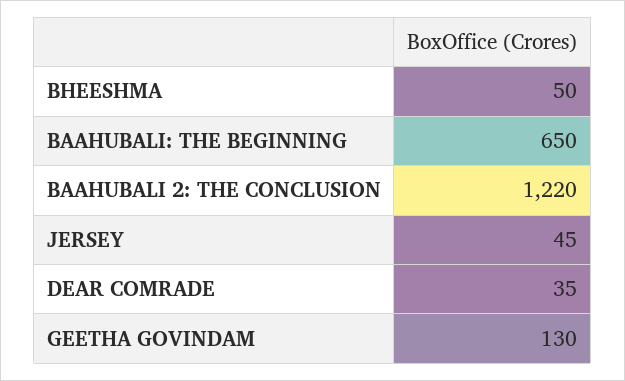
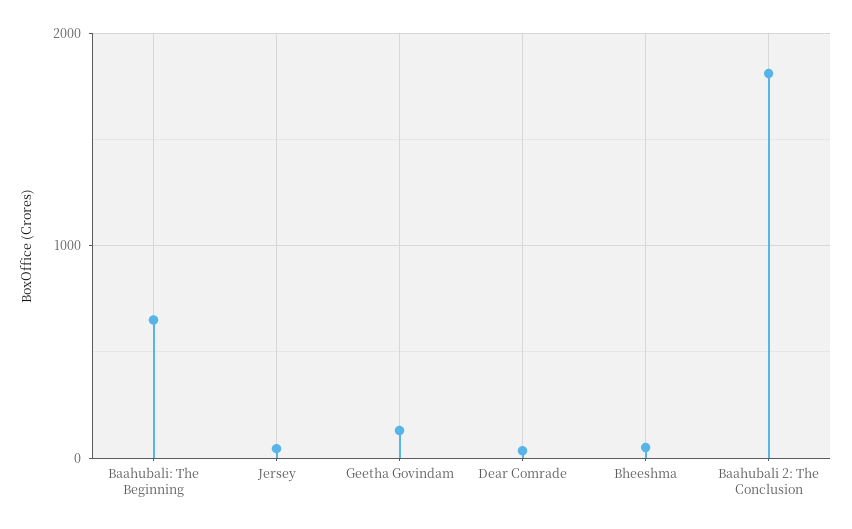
  {
    "BHEESHMA": 50,
    "BAAHUBALI: THE BEGINNING": 650,
-   "BAAHUBALI 2: THE CONCLUSION": 1220,
+   "BAAHUBALI 2: THE CONCLUSION": 1800,
    "JERSEY": 45,
    "DEAR COMRADE": 35,
    "GEETHA GOVINDAM": 130
  }

